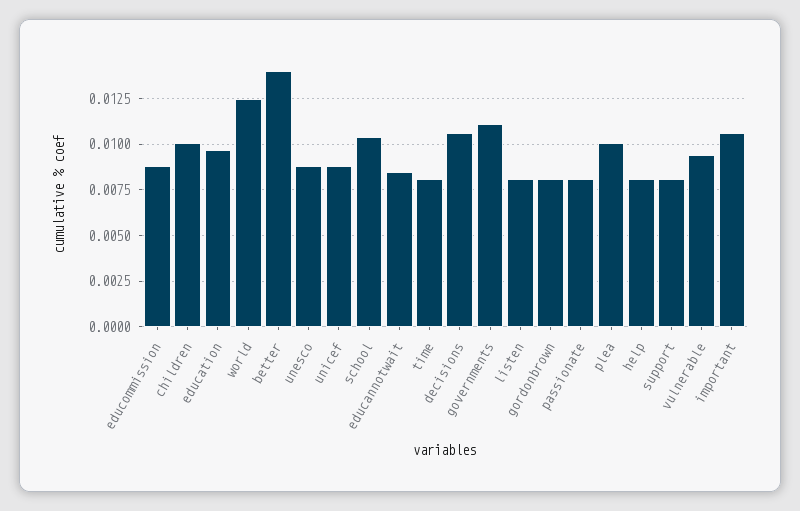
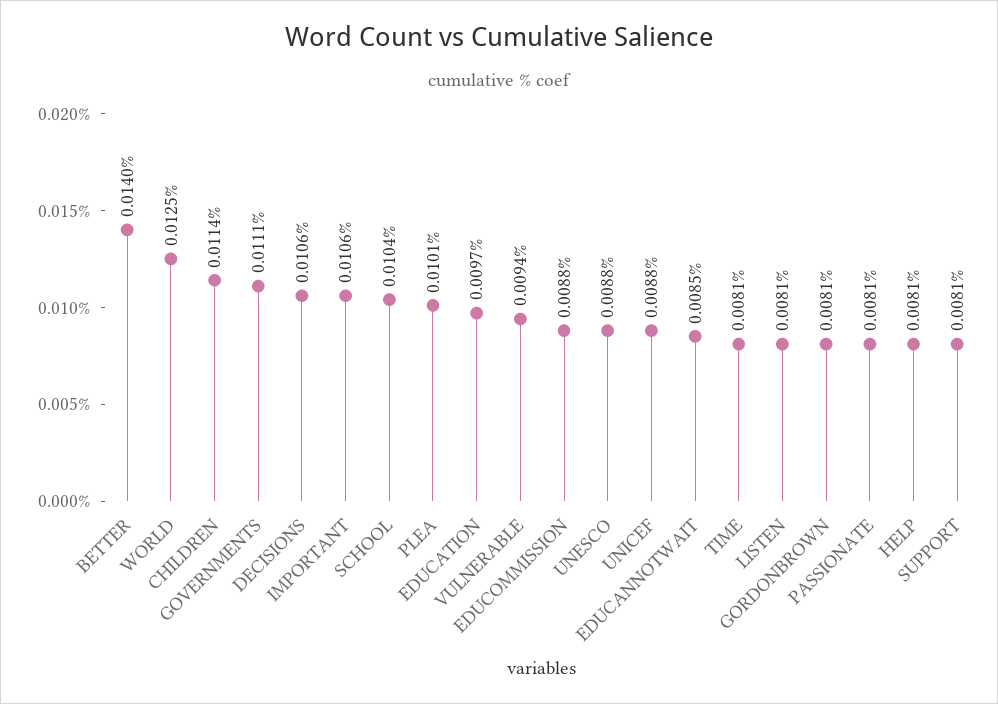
  {
    "educommission": 0.0088,
-   "children": 0.01,
+   "children": 0.0114,
    "education": 0.0097,
    "world": 0.0125,
    "better": 0.014,
    "unesco": 0.0088,
    "unicef": 0.0088,
    "school": 0.0104,
    "educannotwait": 0.0085,
    "time": 0.0081,
    "decisions": 0.0106,
    "governments": 0.0111,
    "listen": 0.0081,
    "gordonbrown": 0.0081,
    "passionate": 0.0081,
    "plea": 0.0101,
    "help": 0.0081,
    "support": 0.0081,
    "vulnerable": 0.0094,
    "important": 0.0106
  }

